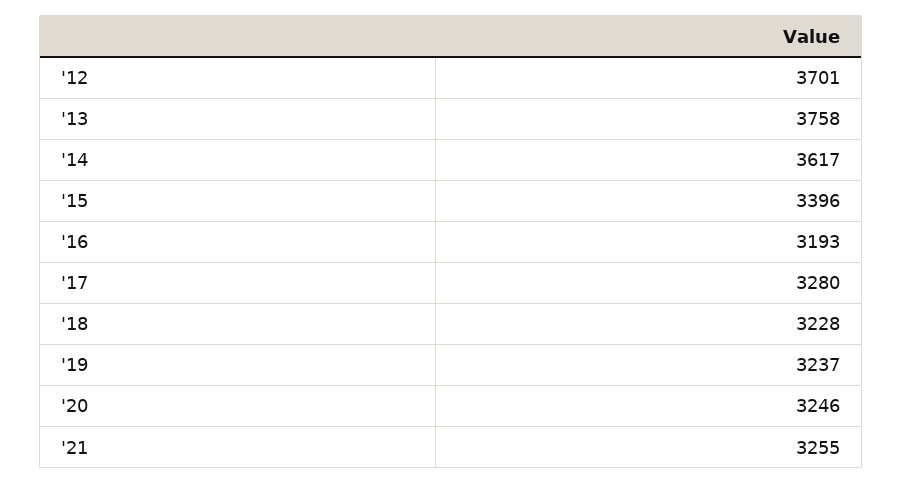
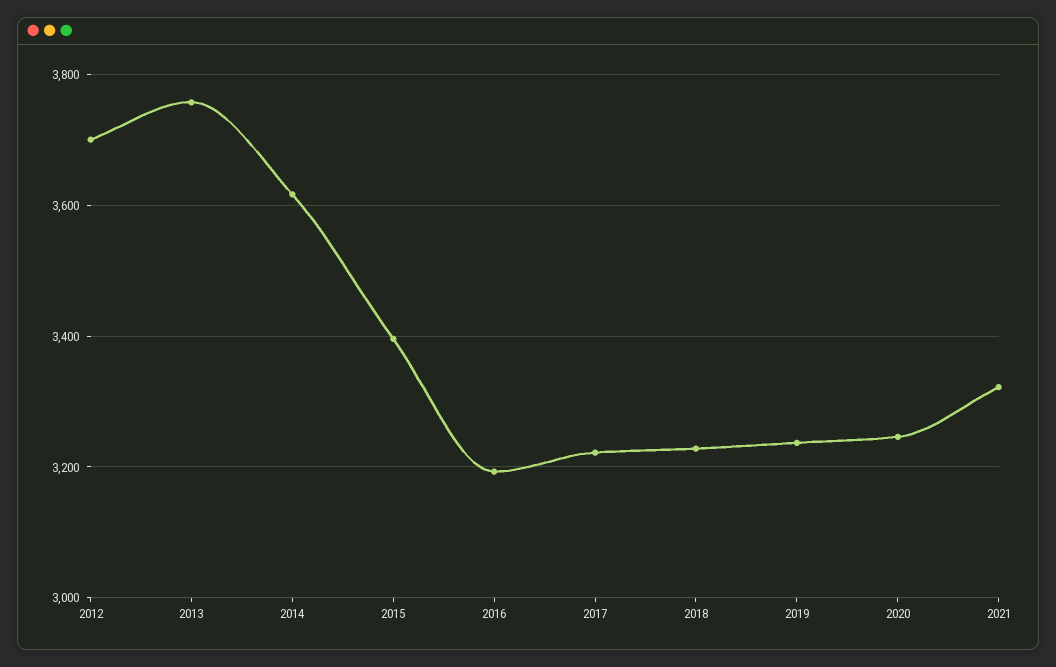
  {
    "'12": 3701,
    "'13": 3758,
    "'14": 3617,
    "'15": 3396,
    "'16": 3193,
-   "'17": 3280,
+   "'17": 3220,
    "'18": 3228,
    "'19": 3237,
    "'20": 3246,
-   "'21": 3255
+   "'21": 3320
  }

